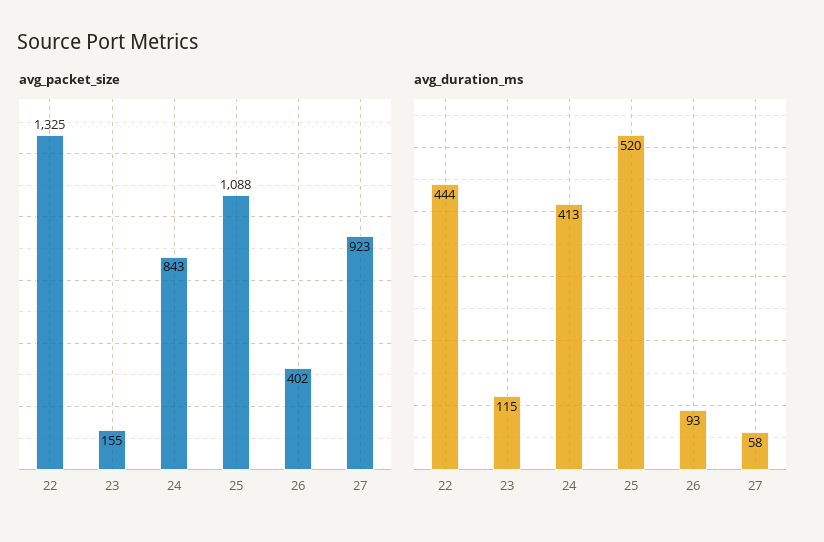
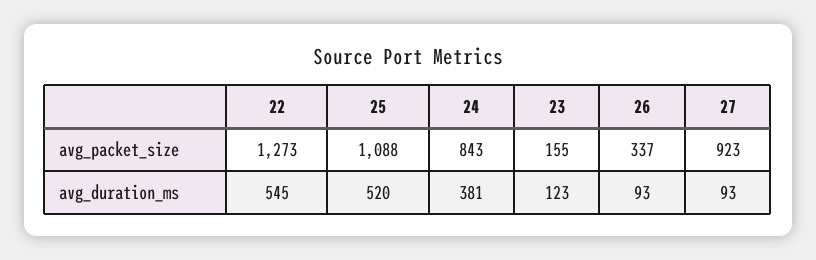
  {
    "avg_packet_size": {
-     "22": 1325,
+     "22": 1273,
      "23": 155,
      "24": 843,
      "25": 1088,
-     "26": 402,
+     "26": 337,
      "27": 923
    },
    "avg_duration_ms": {
-     "22": 444,
+     "22": 545,
-     "23": 115,
+     "23": 123,
-     "24": 413,
+     "24": 381,
      "25": 520,
      "26": 93,
-     "27": 58
+     "27": 93
    }
  }

